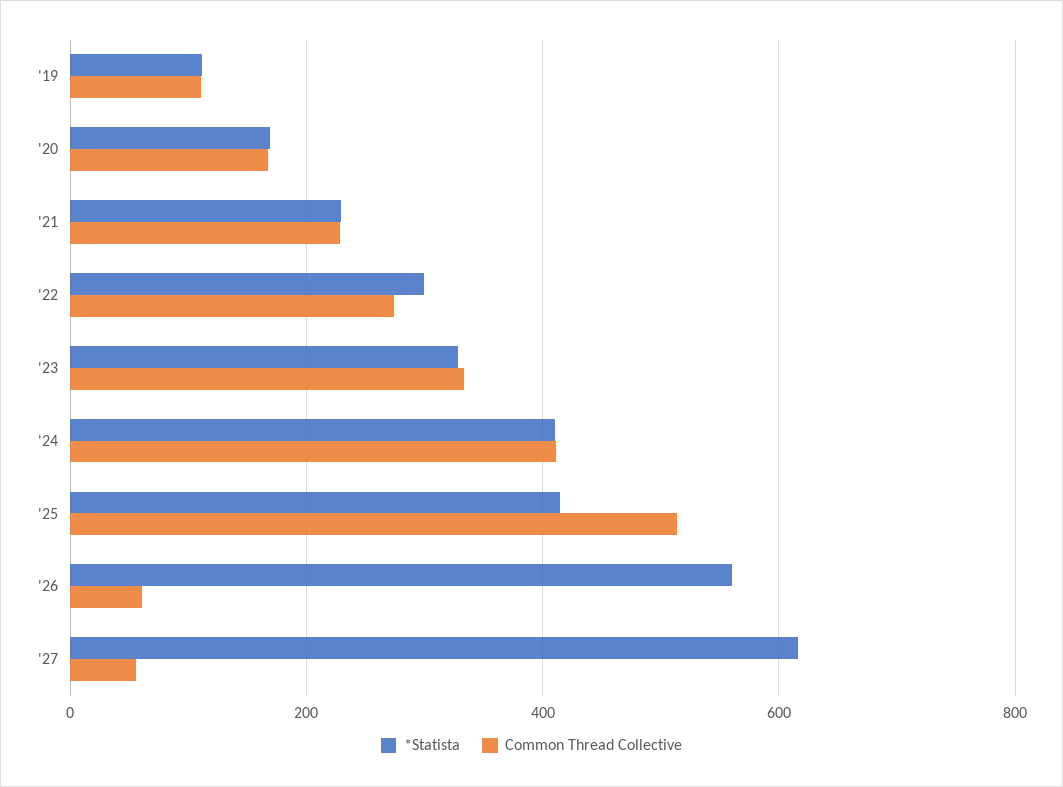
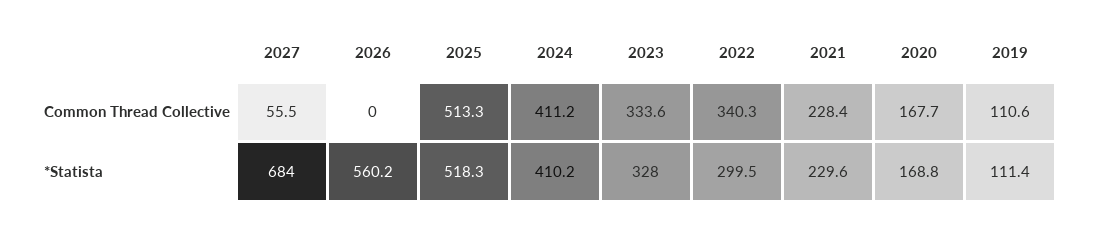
  {
    "*Statista": {
      "'19": 111.4,
      "'20": 168.8,
      "'21": 229.6,
      "'22": 299.5,
      "'23": 328,
      "'24": 410.2,
-     "'25": 420,
+     "'25": 518.3,
      "'26": 560.2,
-     "'27": 620
+     "'27": 684
    },
    "Common Thread Collective": {
      "'19": 110.6,
      "'20": 167.7,
      "'21": 228.4,
-     "'22": 280,
+     "'22": 340.3,
      "'23": 333.6,
      "'24": 411.2,
      "'25": 513.3,
-     "'26": 60,
+     "'26": 0,
      "'27": 55.5
    }
  }

